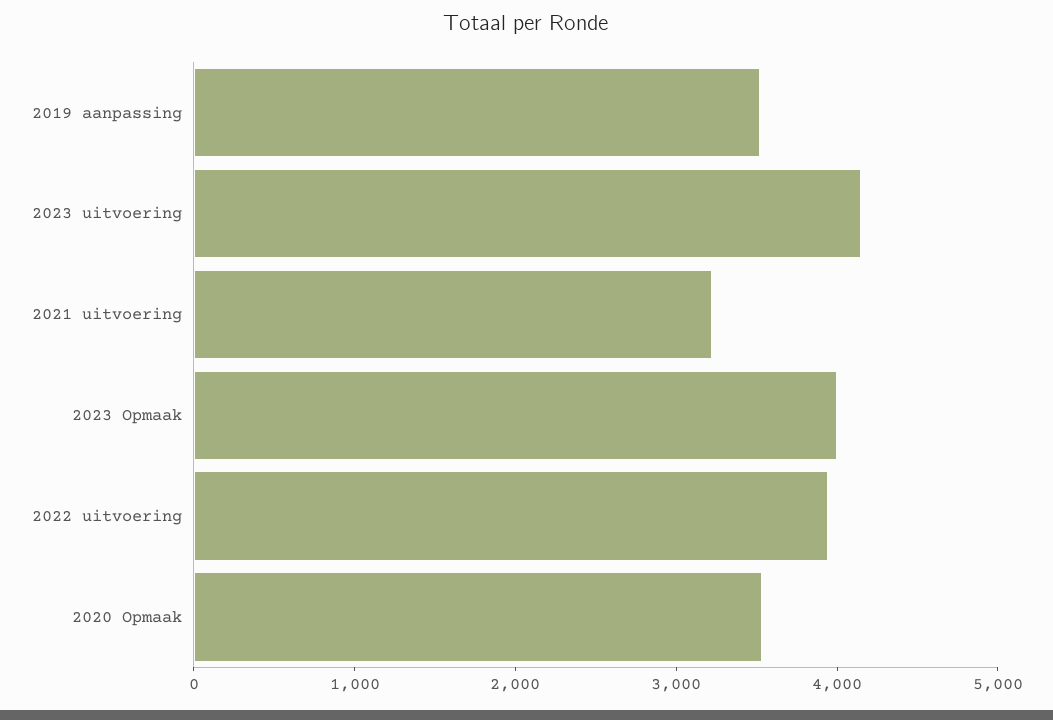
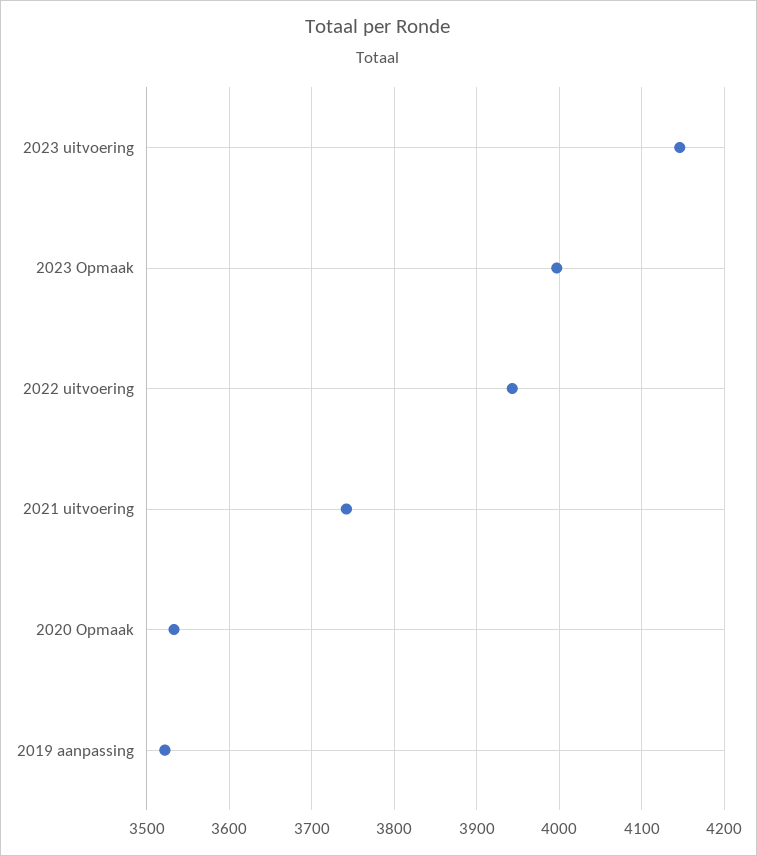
  {
    "2019 aanpassing": 3520,
    "2023 uitvoering": 4150,
-   "2021 uitvoering": 3200,
+   "2021 uitvoering": 3740,
    "2023 Opmaak": 4000,
    "2022 uitvoering": 3940,
    "2020 Opmaak": 3530
  }

